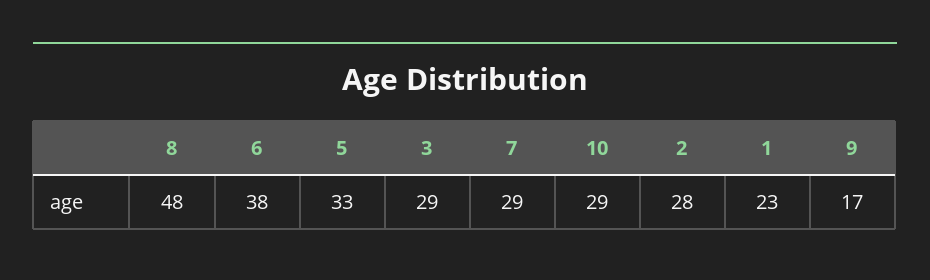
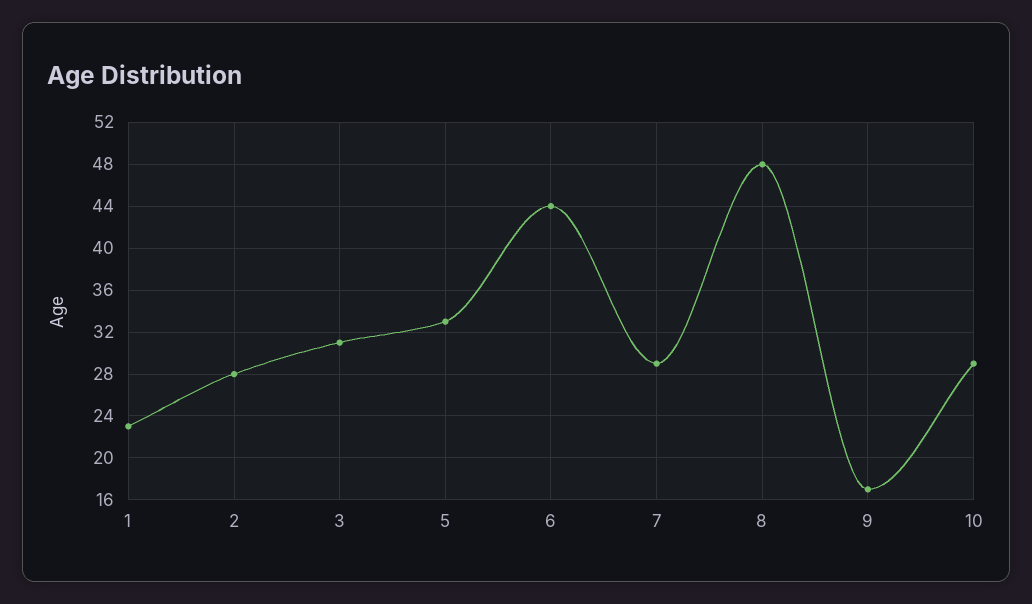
  {
    "8": 48,
-   "6": 38,
+   "6": 44,
    "5": 33,
-   "3": 29,
+   "3": 31,
    "7": 29,
    "10": 29,
    "2": 28,
    "1": 23,
    "9": 17
  }

